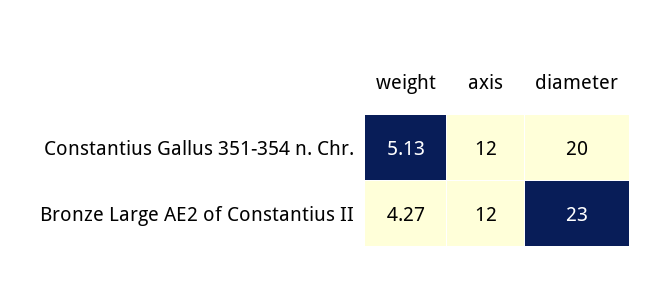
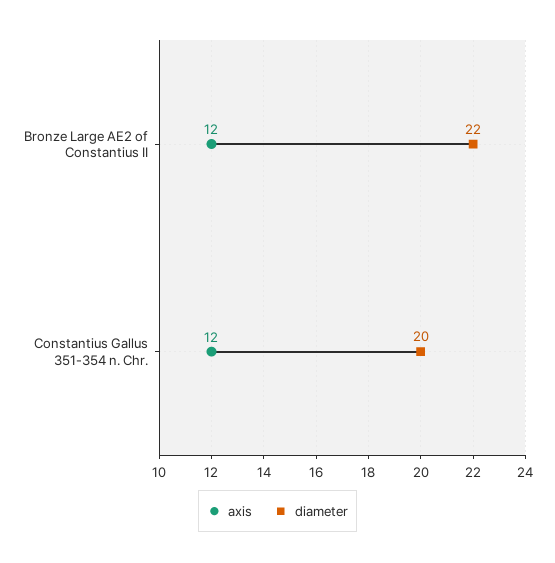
  {
-   "weight": {
-     "Constantius Gallus 351-354 n. Chr.": 5.13,
-     "Bronze Large AE2 of Constantius II": 4.27
-   },
    "axis": {
      "Constantius Gallus 351-354 n. Chr.": 12,
      "Bronze Large AE2 of Constantius II": 12
    },
    "diameter": {
      "Constantius Gallus 351-354 n. Chr.": 20,
-     "Bronze Large AE2 of Constantius II": 23
+     "Bronze Large AE2 of Constantius II": 22
    }
  }

